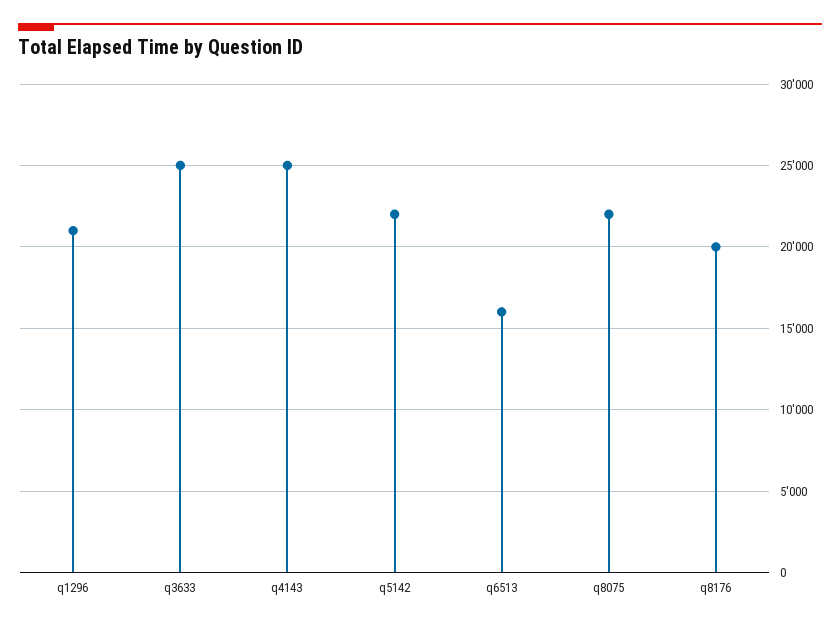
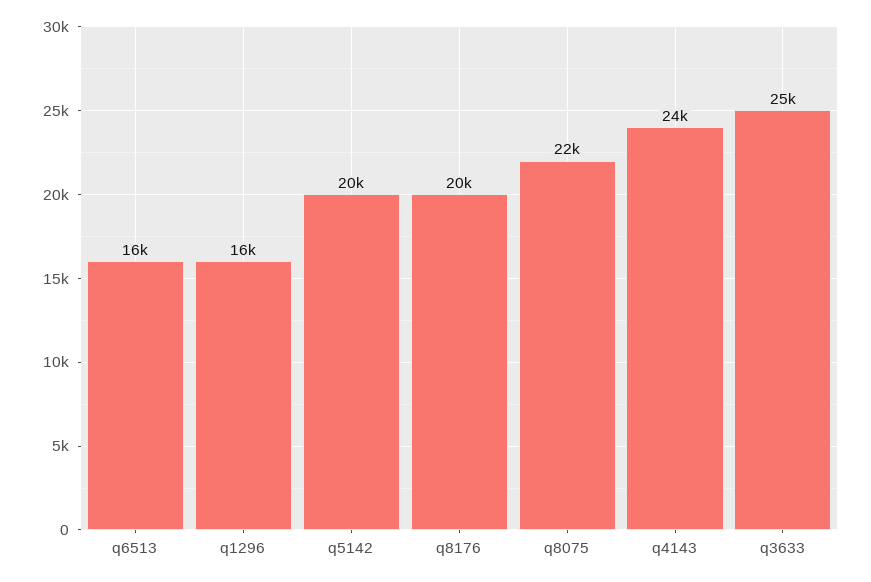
  {
-   "q1296": 21000,
+   "q1296": 16000,
    "q3633": 25000,
-   "q4143": 25000,
+   "q4143": 24000,
-   "q5142": 22000,
+   "q5142": 20000,
    "q6513": 16000,
    "q8075": 22000,
    "q8176": 20000
  }

